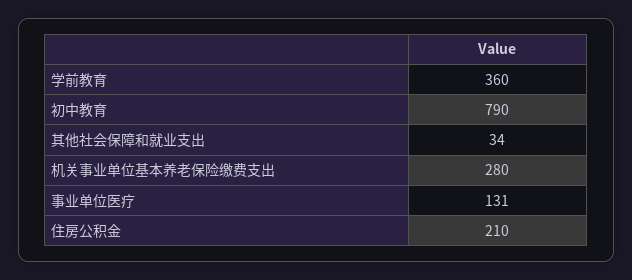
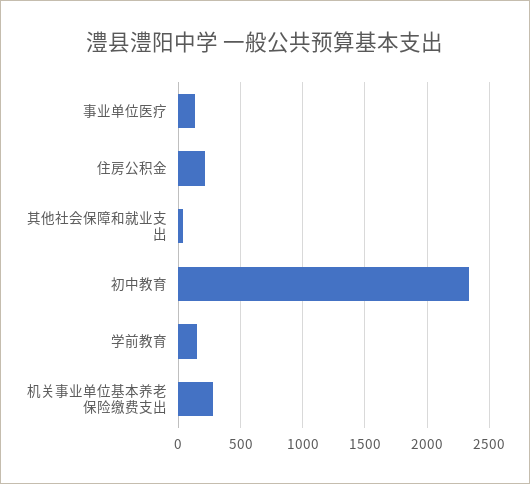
  {
-   "学前教育": 360,
+   "学前教育": 150,
-   "初中教育": 790,
+   "初中教育": 2350,
    "其他社会保障和就业支出": 34,
    "机关事业单位基本养老保险缴费支出": 280,
    "事业单位医疗": 131,
    "住房公积金": 210
  }

